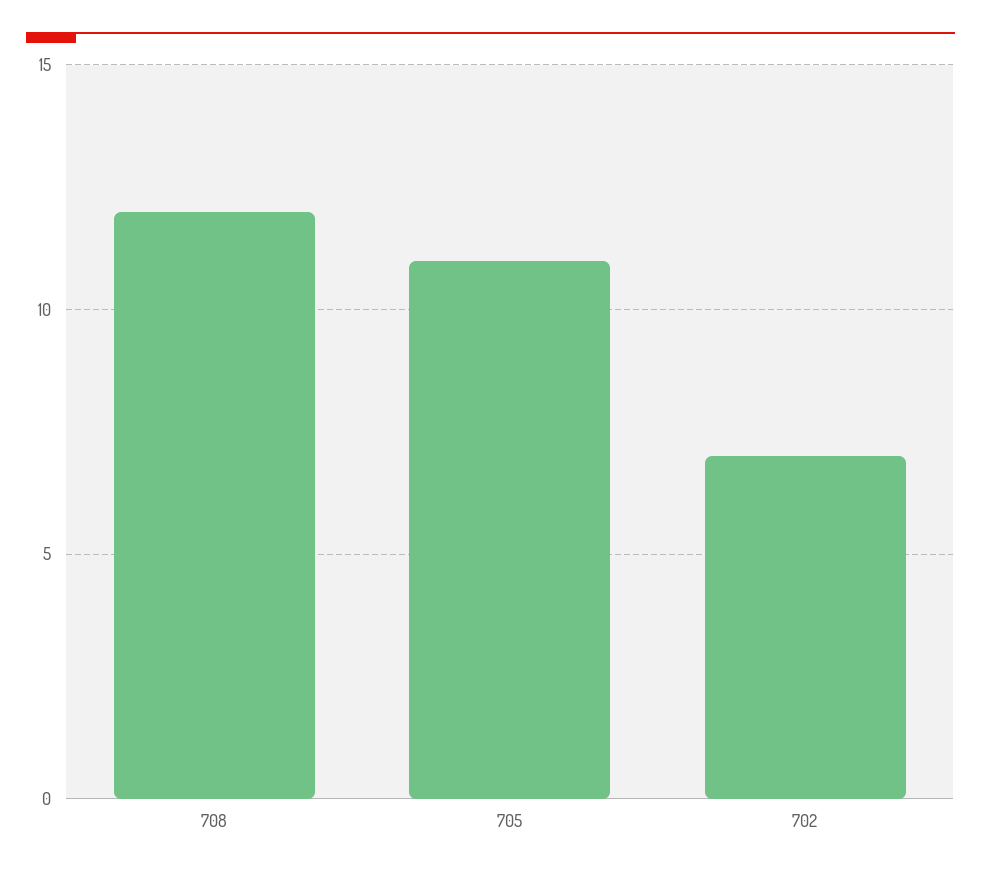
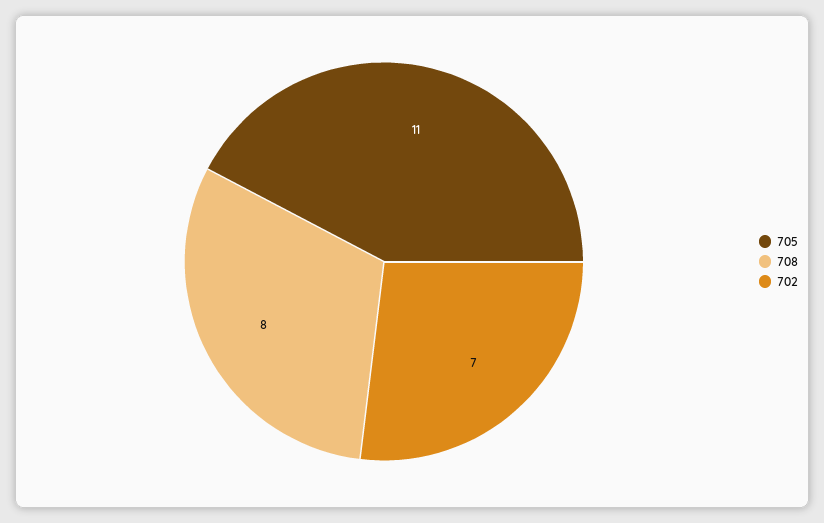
  {
-   "708": 12,
+   "708": 8,
    "705": 11,
    "702": 7
  }

